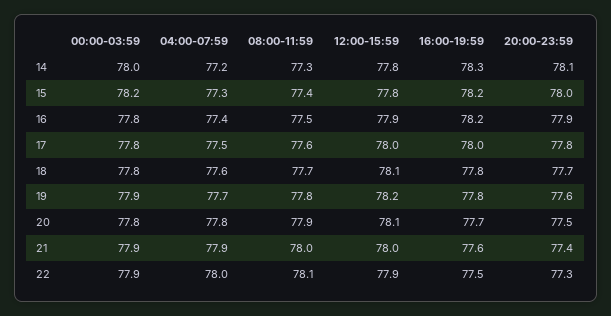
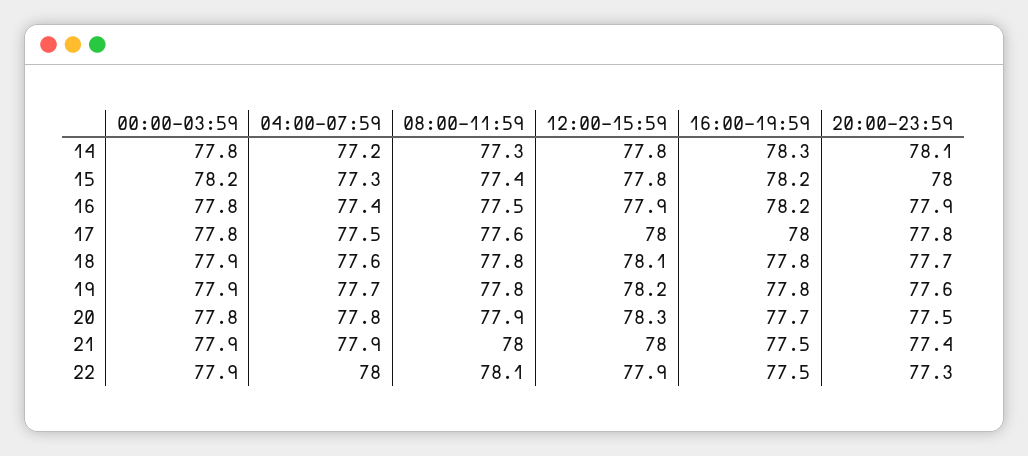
  {
    "00:00-03:59": {
-     "14": 78,
+     "14": 77.8,
      "15": 78.2,
      "16": 77.8,
      "17": 77.8,
-     "18": 77.8,
+     "18": 77.9,
      "19": 77.9,
      "20": 77.8,
      "21": 77.9,
      "22": 77.9
    },
    "04:00-07:59": {
      "14": 77.2,
      "15": 77.3,
      "16": 77.4,
      "17": 77.5,
      "18": 77.6,
      "19": 77.7,
      "20": 77.8,
      "21": 77.9,
      "22": 78
    },
    "08:00-11:59": {
      "14": 77.3,
      "15": 77.4,
      "16": 77.5,
      "17": 77.6,
-     "18": 77.7,
+     "18": 77.8,
      "19": 77.8,
      "20": 77.9,
      "21": 78,
      "22": 78.1
    },
    "12:00-15:59": {
      "14": 77.8,
      "15": 77.8,
      "16": 77.9,
      "17": 78,
      "18": 78.1,
      "19": 78.2,
-     "20": 78.1,
+     "20": 78.3,
      "21": 78,
      "22": 77.9
    },
    "16:00-19:59": {
      "14": 78.3,
      "15": 78.2,
      "16": 78.2,
      "17": 78,
      "18": 77.8,
      "19": 77.8,
      "20": 77.7,
-     "21": 77.6,
+     "21": 77.5,
      "22": 77.5
    },
    "20:00-23:59": {
      "14": 78.1,
      "15": 78,
      "16": 77.9,
      "17": 77.8,
      "18": 77.7,
      "19": 77.6,
      "20": 77.5,
      "21": 77.4,
      "22": 77.3
    }
  }

